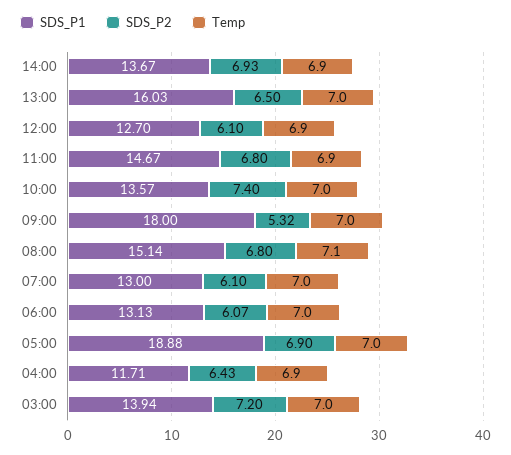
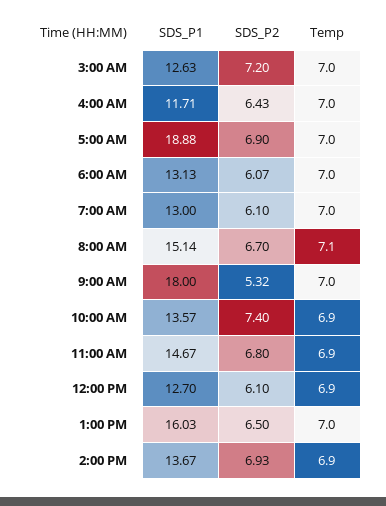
  {
    "SDS_P1": {
      "14:00": 13.67,
      "13:00": 16.03,
      "12:00": 12.7,
      "11:00": 14.67,
      "10:00": 13.57,
      "09:00": 18,
      "08:00": 15.14,
      "07:00": 13,
      "06:00": 13.13,
      "05:00": 18.88,
      "04:00": 11.71,
-     "03:00": 13.94
+     "03:00": 12.63
    },
    "SDS_P2": {
      "14:00": 6.93,
      "13:00": 6.5,
      "12:00": 6.1,
      "11:00": 6.8,
      "10:00": 7.4,
      "09:00": 5.32,
-     "08:00": 6.8,
+     "08:00": 6.7,
      "07:00": 6.1,
      "06:00": 6.07,
      "05:00": 6.9,
      "04:00": 6.43,
      "03:00": 7.2
    },
    "Temp": {
      "14:00": 6.9,
      "13:00": 7,
      "12:00": 6.9,
      "11:00": 6.9,
-     "10:00": 7,
+     "10:00": 6.9,
      "09:00": 7,
      "08:00": 7.1,
      "07:00": 7,
      "06:00": 7,
      "05:00": 7,
-     "04:00": 6.9,
+     "04:00": 7,
      "03:00": 7
    }
  }

